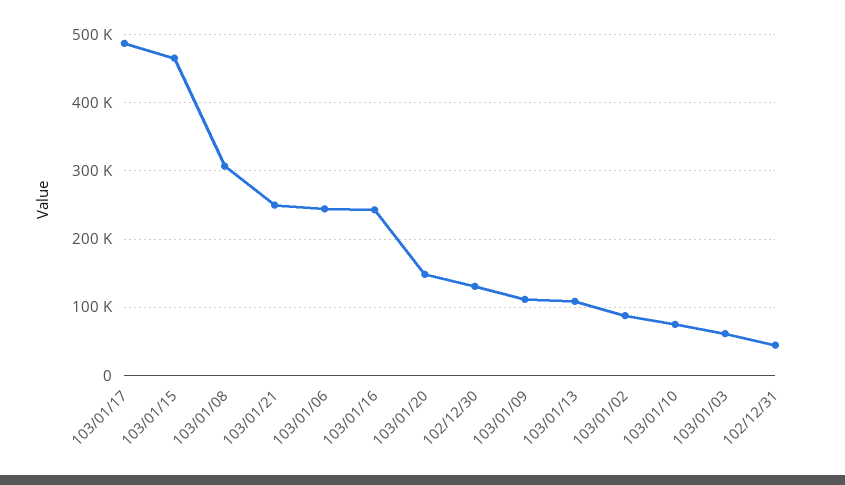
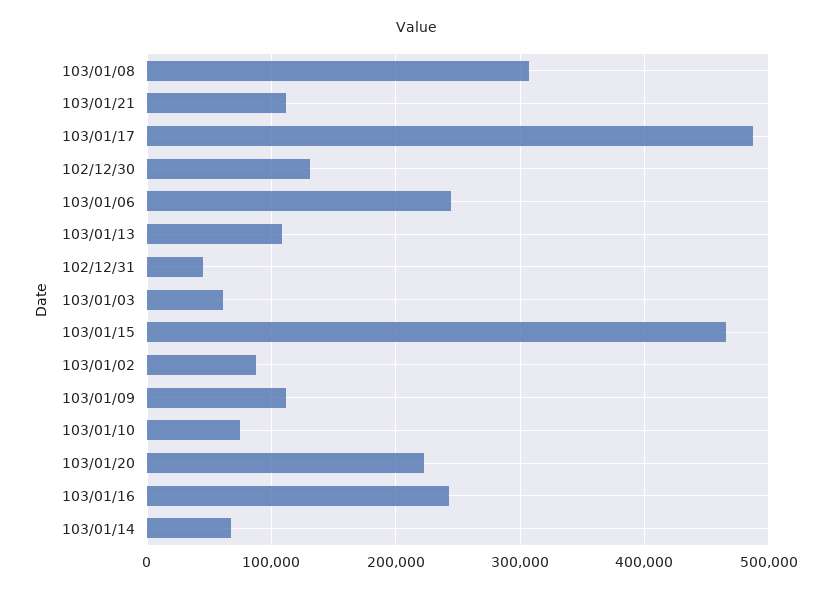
  {
    "103/01/17": 490000,
    "103/01/15": 470000,
    "103/01/08": 310000,
-   "103/01/21": 250000,
+   "103/01/21": 110000,
    "103/01/06": 240000,
    "103/01/16": 240000,
-   "103/01/20": 150000,
+   "103/01/20": 220000,
    "102/12/30": 130000,
    "103/01/09": 110000,
    "103/01/13": 110000,
    "103/01/02": 90000,
    "103/01/10": 70000,
    "103/01/03": 60000,
-   "102/12/31": 40000
+   "102/12/31": 40000,
+   "103/01/14": 70000
  }

